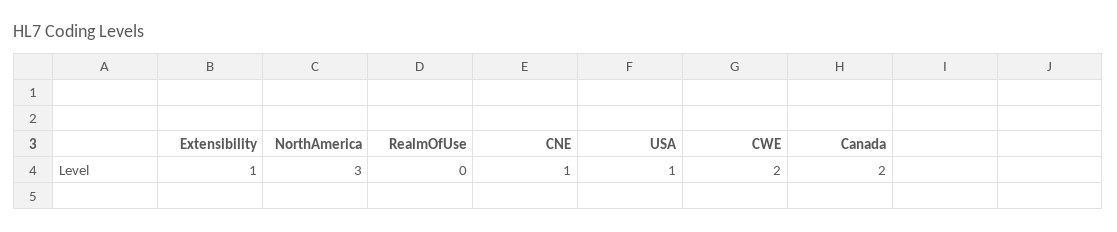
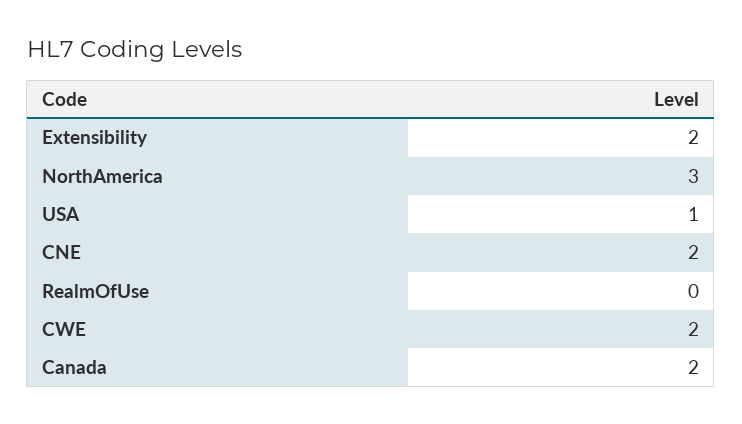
  {
-   "Extensibility": 1,
+   "Extensibility": 2,
    "NorthAmerica": 3,
    "RealmOfUse": 0,
-   "CNE": 1,
+   "CNE": 2,
    "USA": 1,
    "CWE": 2,
    "Canada": 2
  }

